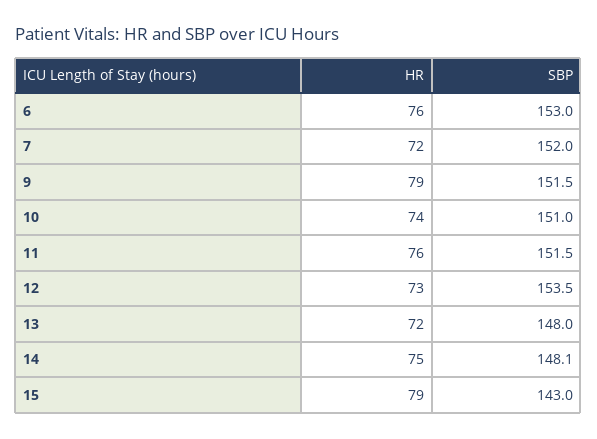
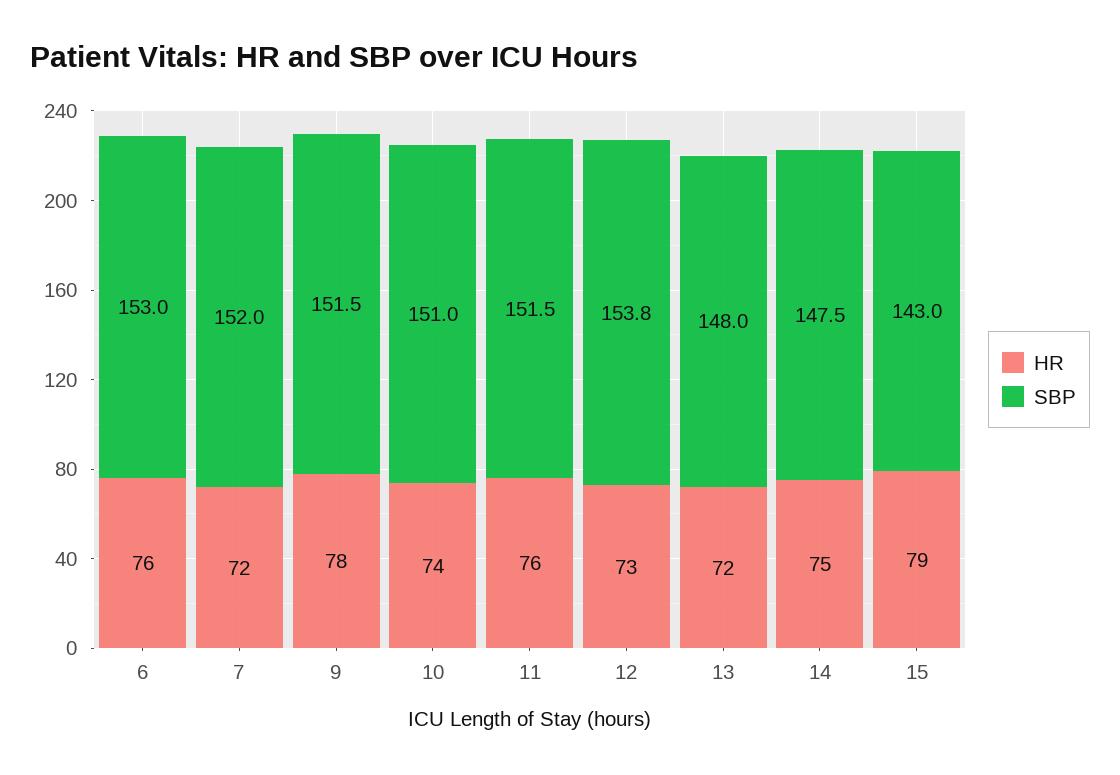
  {
    "HR": {
      "6": 76,
      "7": 72,
-     "9": 79,
+     "9": 78,
      "10": 74,
      "11": 76,
      "12": 73,
      "13": 72,
      "14": 75,
      "15": 79
    },
    "SBP": {
      "6": 153,
      "7": 152,
      "9": 151.5,
      "10": 151,
      "11": 151.5,
-     "12": 153.5,
+     "12": 153.8,
      "13": 148,
-     "14": 148.1,
+     "14": 147.5,
      "15": 143
    }
  }

